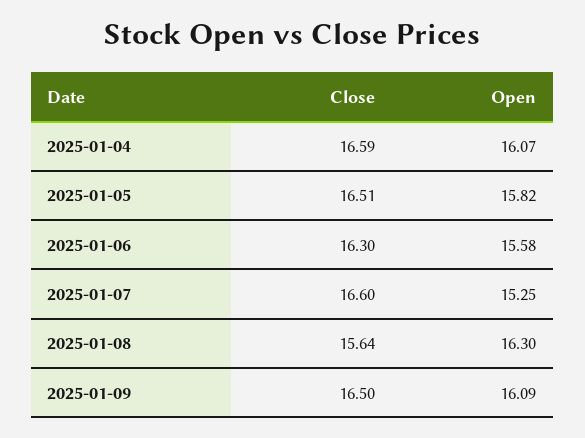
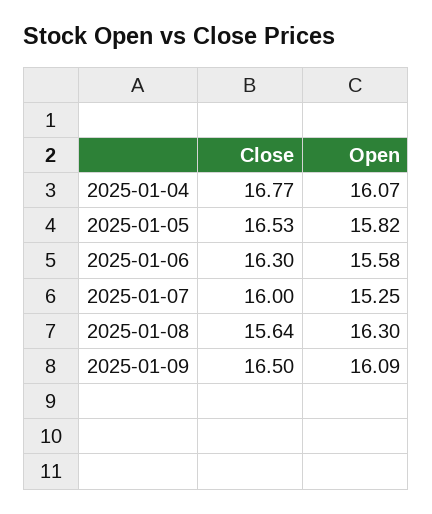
  {
    "Close": {
-     "2025-01-04": 16.59,
+     "2025-01-04": 16.77,
-     "2025-01-05": 16.51,
+     "2025-01-05": 16.53,
      "2025-01-06": 16.3,
-     "2025-01-07": 16.6,
+     "2025-01-07": 16,
      "2025-01-08": 15.64,
      "2025-01-09": 16.5
    },
    "Open": {
      "2025-01-04": 16.07,
      "2025-01-05": 15.82,
      "2025-01-06": 15.58,
      "2025-01-07": 15.25,
      "2025-01-08": 16.3,
      "2025-01-09": 16.09
    }
  }

